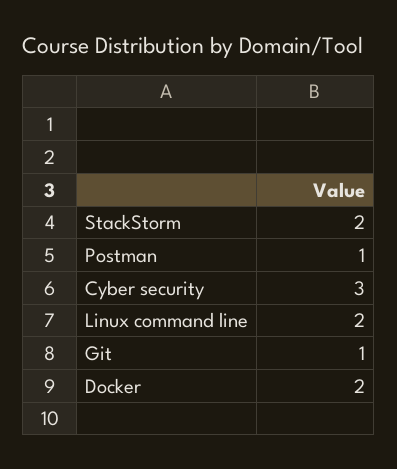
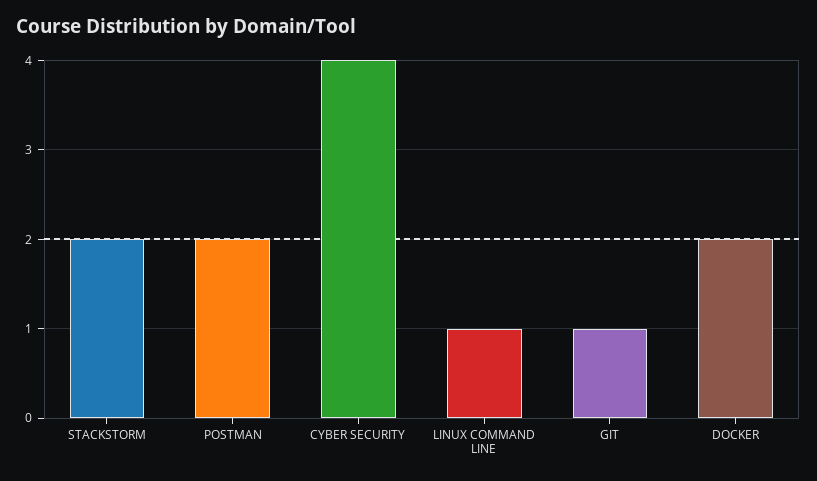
  {
    "StackStorm": 2,
-   "Postman": 1,
+   "Postman": 2,
-   "Cyber security": 3,
+   "Cyber security": 4,
-   "Linux command line": 2,
+   "Linux command line": 1,
    "Git": 1,
    "Docker": 2
  }

